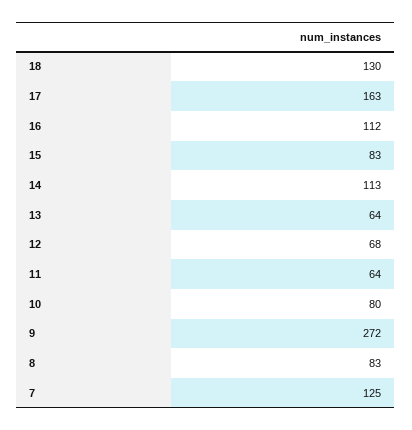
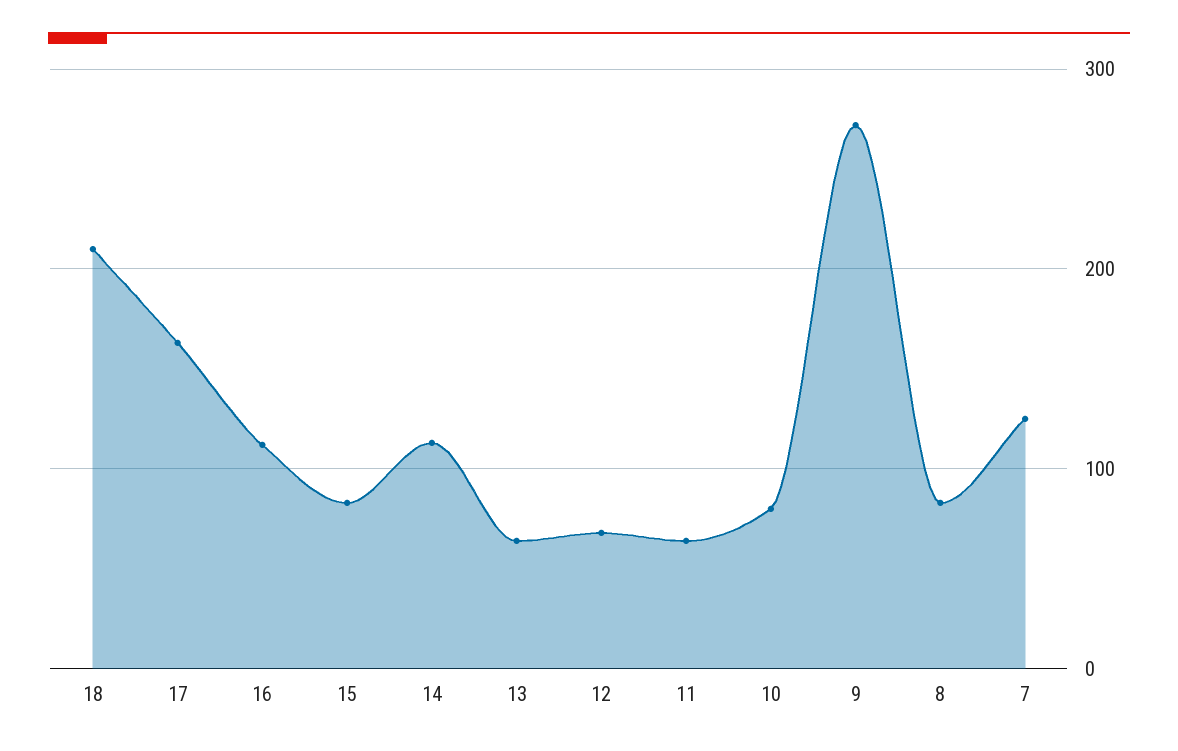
  {
-   "18": 130,
+   "18": 210,
    "17": 163,
    "16": 112,
    "15": 83,
    "14": 113,
    "13": 64,
    "12": 68,
    "11": 64,
    "10": 80,
    "9": 272,
    "8": 83,
    "7": 125
  }

